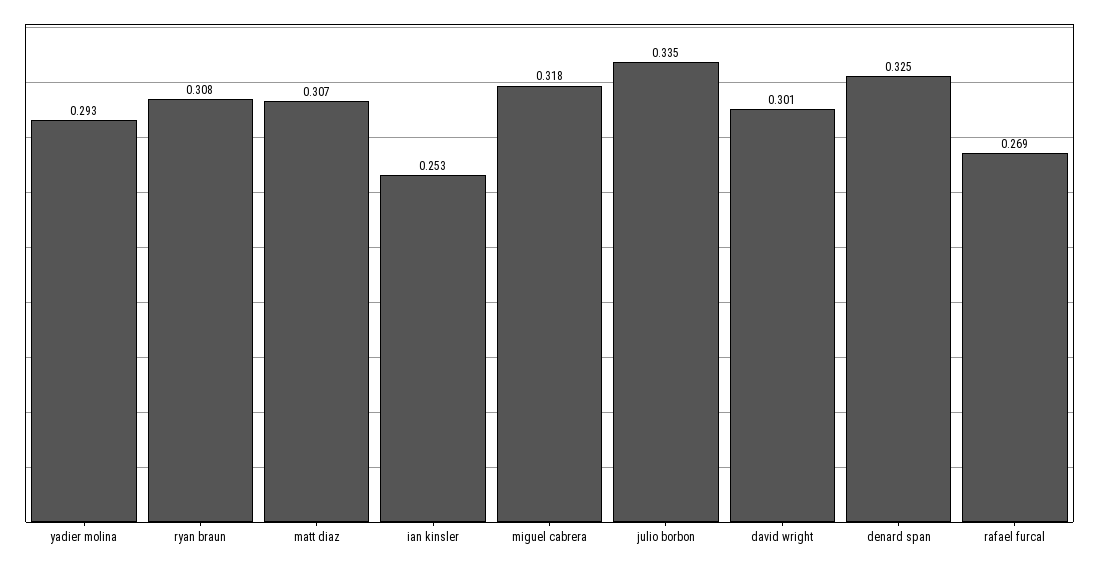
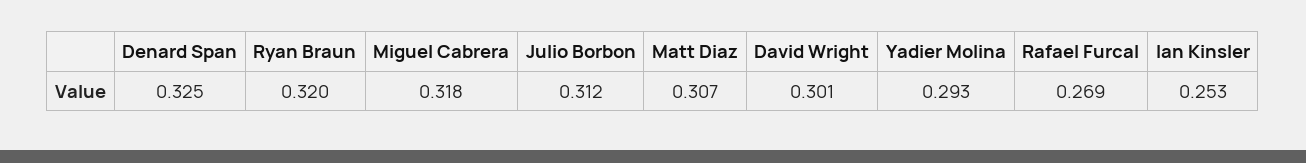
  {
    "yadier molina": 0.293,
-   "ryan braun": 0.308,
+   "ryan braun": 0.32,
    "matt diaz": 0.307,
    "ian kinsler": 0.253,
    "miguel cabrera": 0.318,
-   "julio borbon": 0.335,
+   "julio borbon": 0.312,
    "david wright": 0.301,
    "denard span": 0.325,
    "rafael furcal": 0.269
  }

